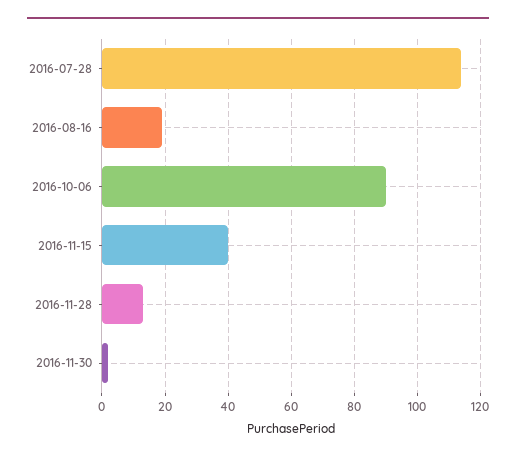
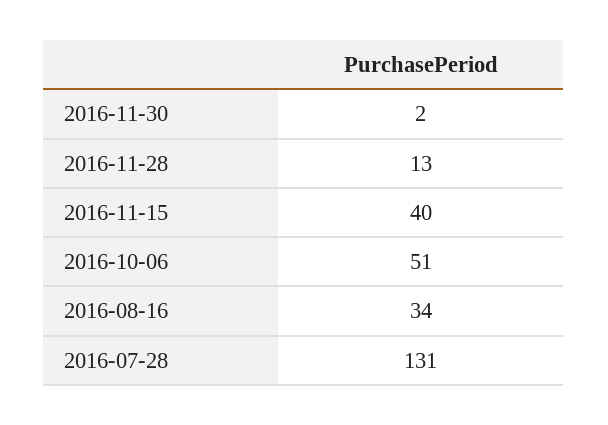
  {
-   "2016-07-28": 115,
+   "2016-07-28": 131,
-   "2016-08-16": 20,
+   "2016-08-16": 34,
-   "2016-10-06": 90,
+   "2016-10-06": 51,
    "2016-11-15": 40,
    "2016-11-28": 13,
    "2016-11-30": 2
  }

